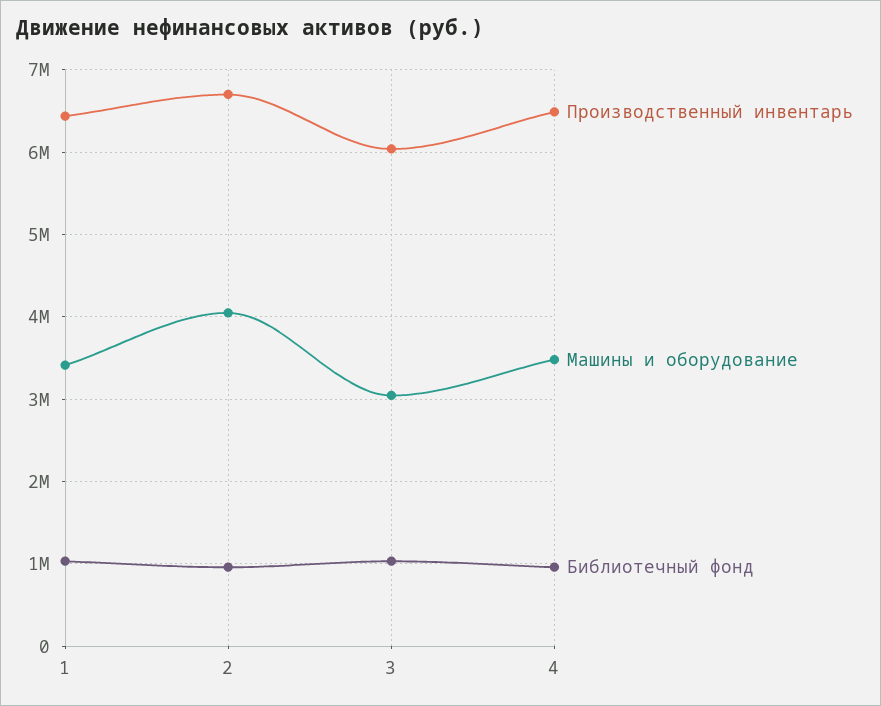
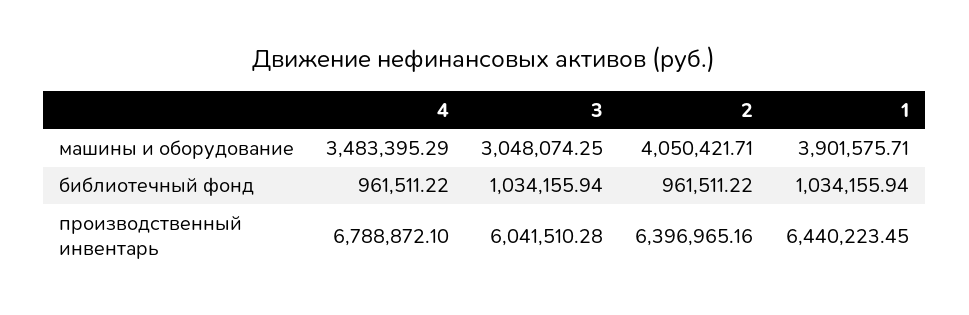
  {
    "Производственный инвентарь": {
      "1": 6440223.45,
-     "2": 6700000,
+     "2": 6396965.16,
      "3": 6041510.28,
-     "4": 6500000
+     "4": 6788872.1
    },
    "Машины и оборудование": {
-     "1": 3400000,
+     "1": 3901575.71,
      "2": 4050421.71,
      "3": 3048074.25,
      "4": 3483395.29
    },
    "Библиотечный фонд": {
      "1": 1034155.94,
      "2": 961511.22,
      "3": 1034155.94,
      "4": 961511.22
    }
  }

